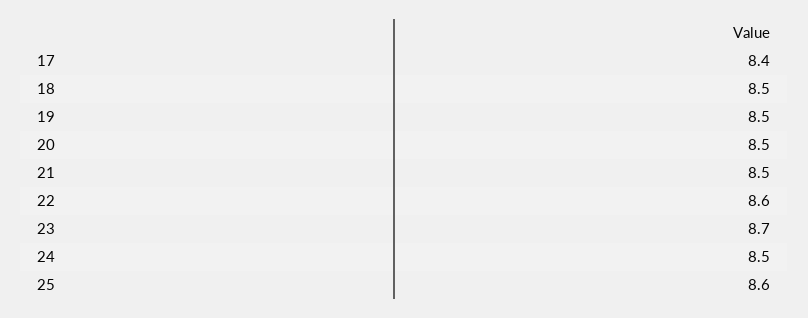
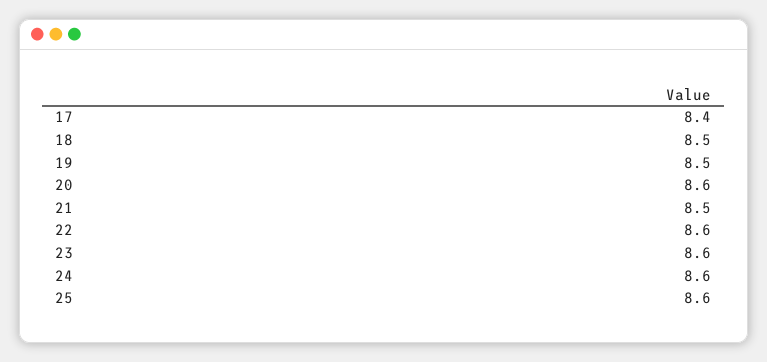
  {
    "17": 8.4,
    "18": 8.5,
    "19": 8.5,
-   "20": 8.5,
+   "20": 8.6,
    "21": 8.5,
    "22": 8.6,
-   "23": 8.7,
+   "23": 8.6,
-   "24": 8.5,
+   "24": 8.6,
    "25": 8.6
  }

